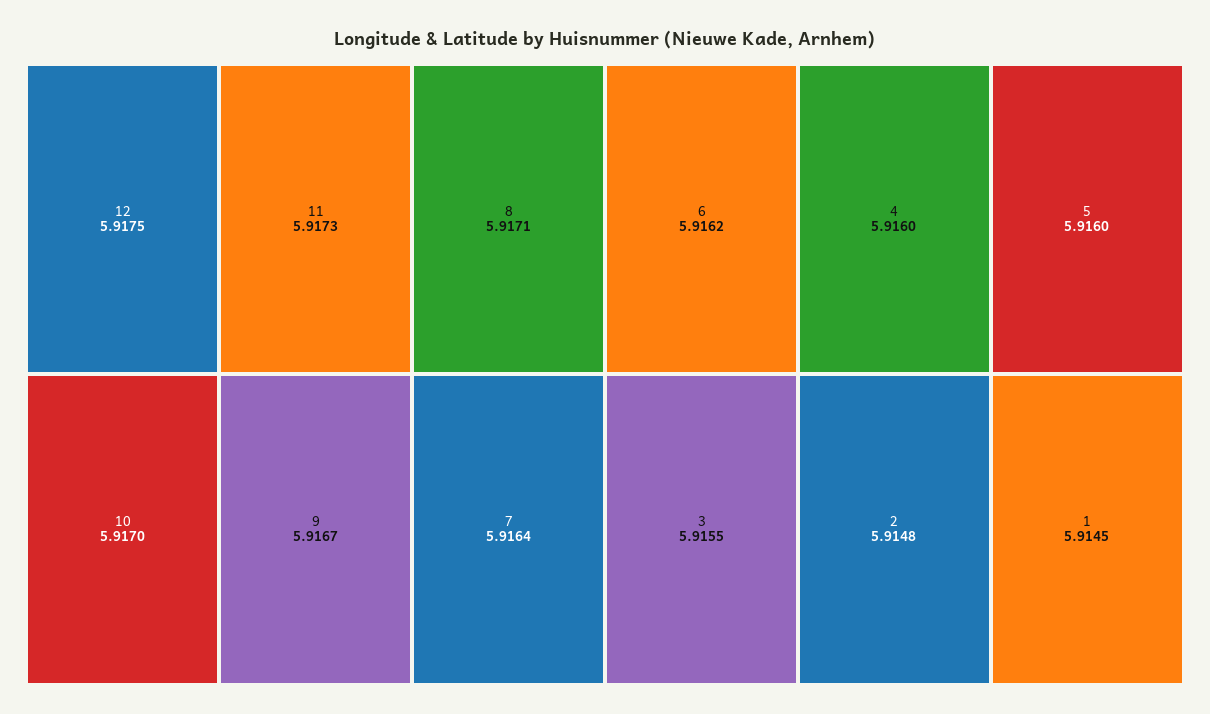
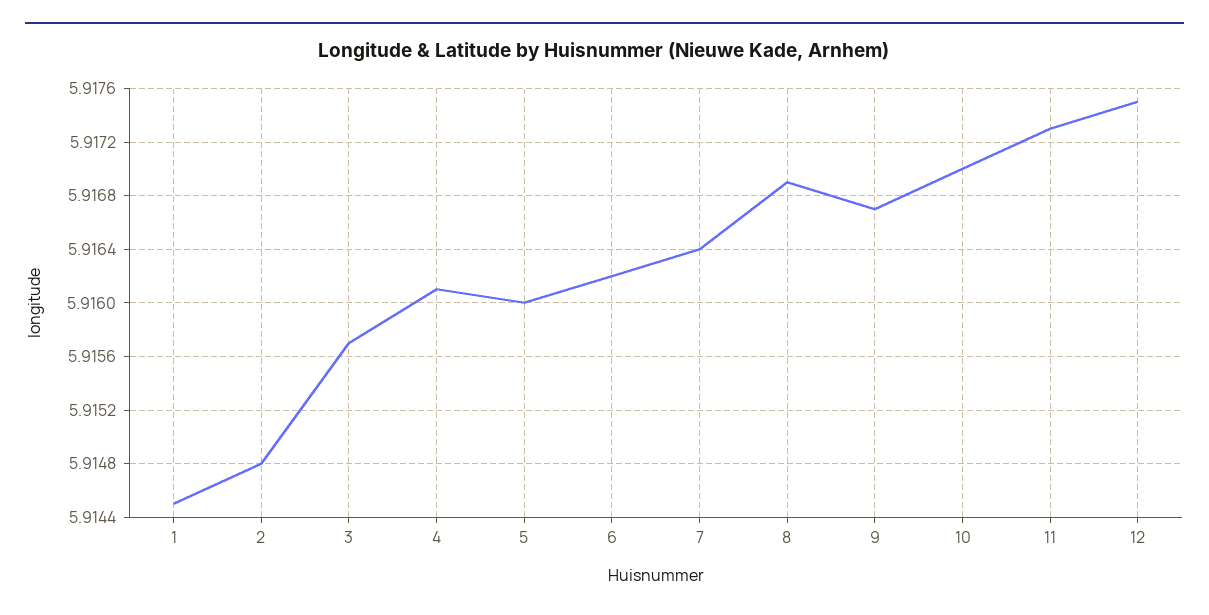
  {
    "12": 5.9175,
    "11": 5.9173,
-   "8": 5.9171,
+   "8": 5.9169,
    "10": 5.917,
    "9": 5.9167,
    "7": 5.9164,
    "6": 5.9162,
-   "4": 5.916,
+   "4": 5.9161,
    "5": 5.916,
-   "3": 5.9155,
+   "3": 5.9157,
    "2": 5.9148,
    "1": 5.9145
  }

